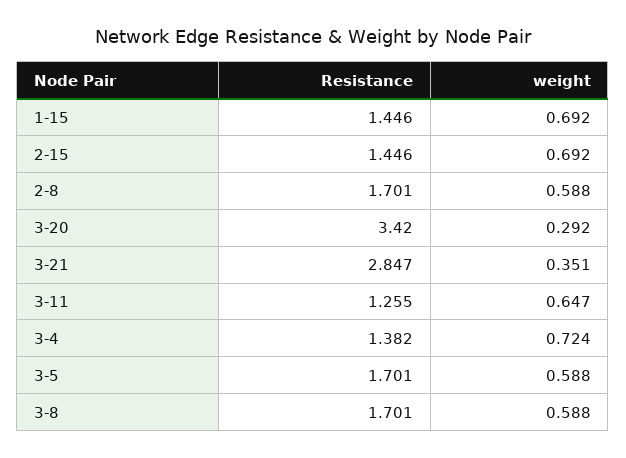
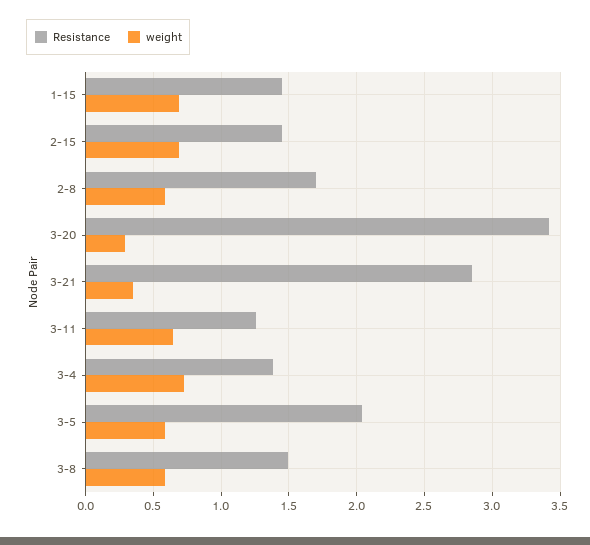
  {
    "Resistance": {
      "1-15": 1.446,
      "2-15": 1.446,
      "2-8": 1.701,
      "3-20": 3.42,
      "3-21": 2.847,
      "3-11": 1.255,
      "3-4": 1.382,
-     "3-5": 1.701,
+     "3-5": 2.05,
-     "3-8": 1.701
+     "3-8": 1.5
    },
    "weight": {
      "1-15": 0.692,
      "2-15": 0.692,
      "2-8": 0.588,
      "3-20": 0.292,
      "3-21": 0.351,
      "3-11": 0.647,
      "3-4": 0.724,
      "3-5": 0.588,
      "3-8": 0.588
    }
  }

